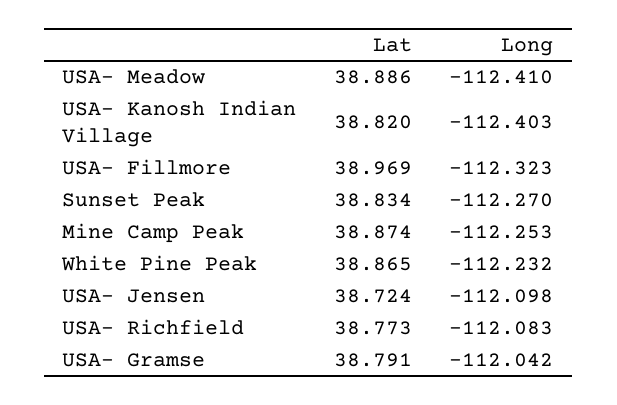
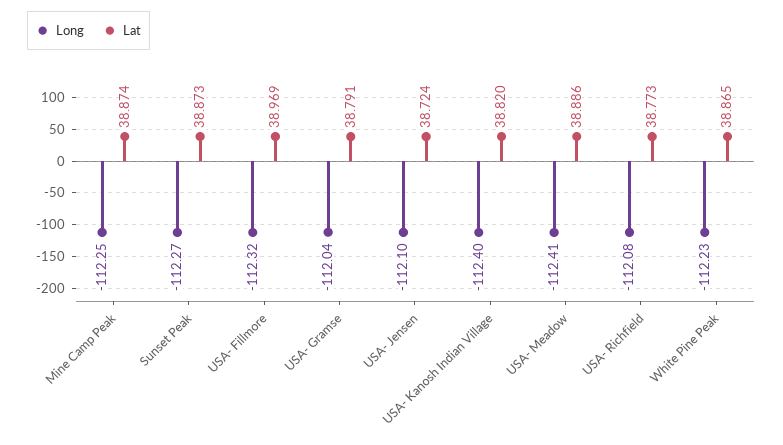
  {
    "Lat": {
      "USA- Meadow": 38.886,
      "USA- Kanosh Indian Village": 38.82,
      "USA- Fillmore": 38.969,
-     "Sunset Peak": 38.834,
+     "Sunset Peak": 38.873,
      "Mine Camp Peak": 38.874,
      "White Pine Peak": 38.865,
      "USA- Jensen": 38.724,
      "USA- Richfield": 38.773,
      "USA- Gramse": 38.791
    },
    "Long": {
      "USA- Meadow": -112.41,
      "USA- Kanosh Indian Village": -112.403,
      "USA- Fillmore": -112.323,
      "Sunset Peak": -112.27,
      "Mine Camp Peak": -112.253,
      "White Pine Peak": -112.232,
      "USA- Jensen": -112.098,
      "USA- Richfield": -112.083,
      "USA- Gramse": -112.042
    }
  }

